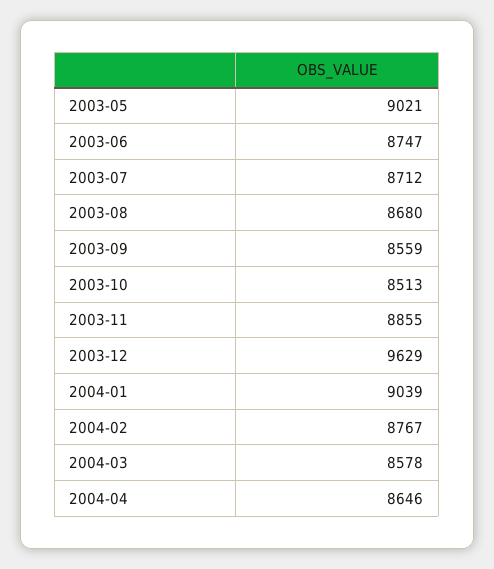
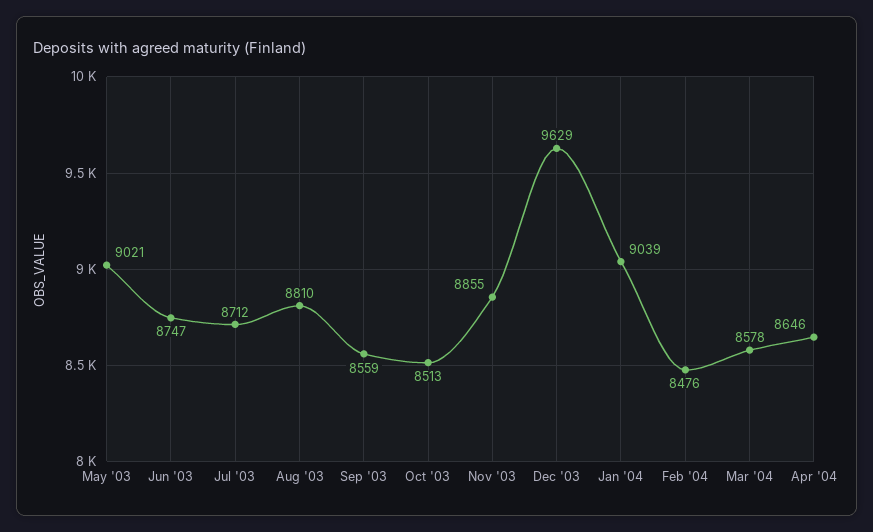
  {
    "2003-05": 9021,
    "2003-06": 8747,
    "2003-07": 8712,
-   "2003-08": 8680,
+   "2003-08": 8810,
    "2003-09": 8559,
    "2003-10": 8513,
    "2003-11": 8855,
    "2003-12": 9629,
    "2004-01": 9039,
-   "2004-02": 8767,
+   "2004-02": 8476,
    "2004-03": 8578,
    "2004-04": 8646
  }

